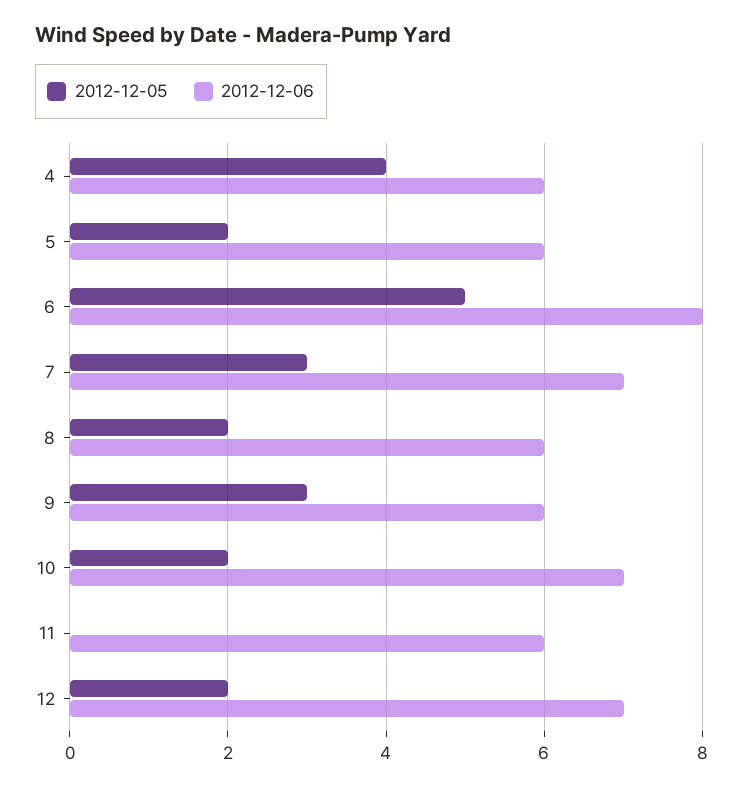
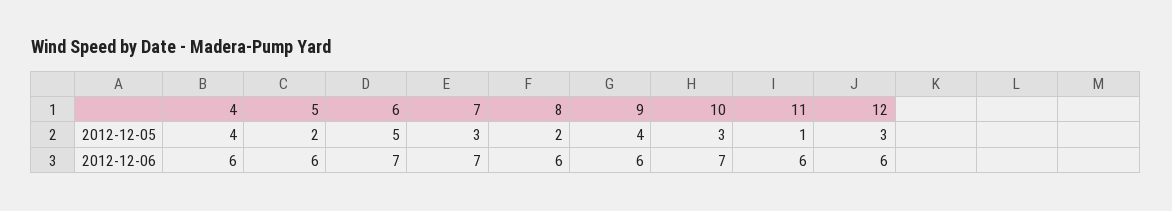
  {
    "2012-12-05": {
      "4": 4,
      "5": 2,
      "6": 5,
      "7": 3,
      "8": 2,
-     "9": 3,
+     "9": 4,
-     "10": 2,
+     "10": 3,
-     "11": 0,
+     "11": 1,
-     "12": 2
+     "12": 3
    },
    "2012-12-06": {
      "4": 6,
      "5": 6,
-     "6": 8,
+     "6": 7,
      "7": 7,
      "8": 6,
      "9": 6,
      "10": 7,
      "11": 6,
-     "12": 7
+     "12": 6
    }
  }

